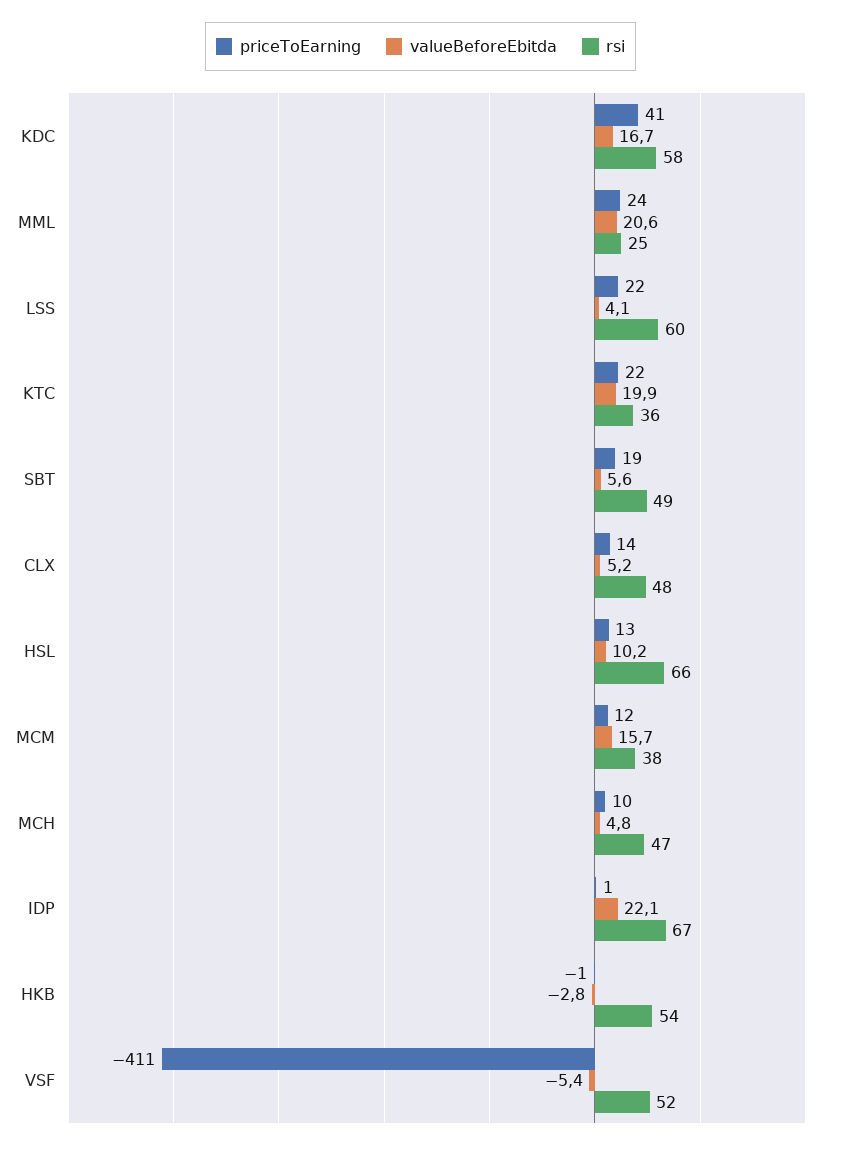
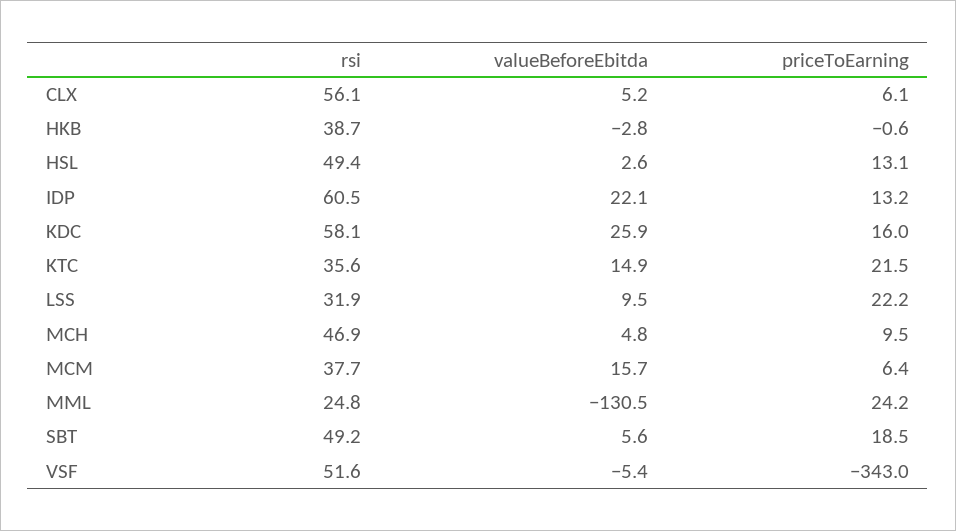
  {
    "priceToEarning": {
-     "KDC": 41,
+     "KDC": 16,
      "MML": 24.2,
      "LSS": 22.2,
      "KTC": 21.5,
      "SBT": 18.5,
-     "CLX": 14,
+     "CLX": 6.1,
      "HSL": 13.1,
-     "MCM": 12,
+     "MCM": 6.4,
      "MCH": 9.5,
-     "IDP": 1,
+     "IDP": 13.2,
      "HKB": -0.6,
-     "VSF": -411
+     "VSF": -343
    },
    "valueBeforeEbitda": {
-     "KDC": 16.7,
+     "KDC": 25.9,
-     "MML": 20.6,
+     "MML": -130.5,
-     "LSS": 4.1,
+     "LSS": 9.5,
-     "KTC": 19.9,
+     "KTC": 14.9,
      "SBT": 5.6,
      "CLX": 5.2,
-     "HSL": 10.2,
+     "HSL": 2.6,
      "MCM": 15.7,
      "MCH": 4.8,
      "IDP": 22.1,
      "HKB": -2.8,
      "VSF": -5.4
    },
    "rsi": {
      "KDC": 58.1,
      "MML": 24.8,
-     "LSS": 60,
+     "LSS": 31.9,
      "KTC": 35.6,
      "SBT": 49.2,
-     "CLX": 48,
+     "CLX": 56.1,
-     "HSL": 66,
+     "HSL": 49.4,
      "MCM": 37.7,
      "MCH": 46.9,
-     "IDP": 67,
+     "IDP": 60.5,
-     "HKB": 54,
+     "HKB": 38.7,
      "VSF": 51.6
    }
  }

